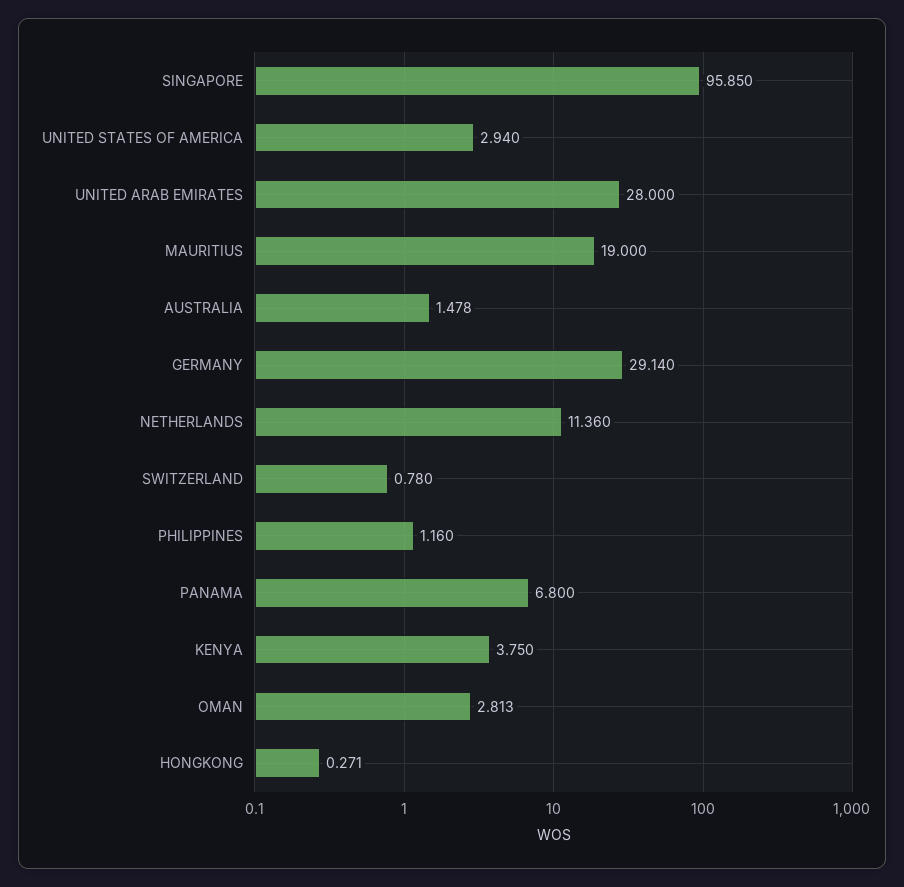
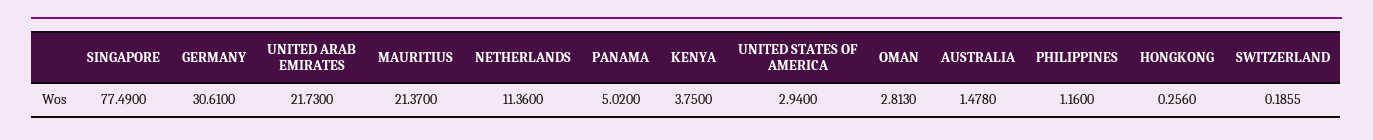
  {
-   "SINGAPORE": 95.85,
+   "SINGAPORE": 77.49,
    "UNITED STATES OF AMERICA": 2.94,
-   "UNITED ARAB EMIRATES": 28,
+   "UNITED ARAB EMIRATES": 21.73,
-   "MAURITIUS": 19,
+   "MAURITIUS": 21.37,
    "AUSTRALIA": 1.478,
-   "GERMANY": 29.14,
+   "GERMANY": 30.61,
    "NETHERLANDS": 11.36,
-   "SWITZERLAND": 0.78,
+   "SWITZERLAND": 0.1855,
    "PHILIPPINES": 1.16,
-   "PANAMA": 6.8,
+   "PANAMA": 5.02,
    "KENYA": 3.75,
    "OMAN": 2.813,
-   "HONGKONG": 0.271
+   "HONGKONG": 0.256
  }

